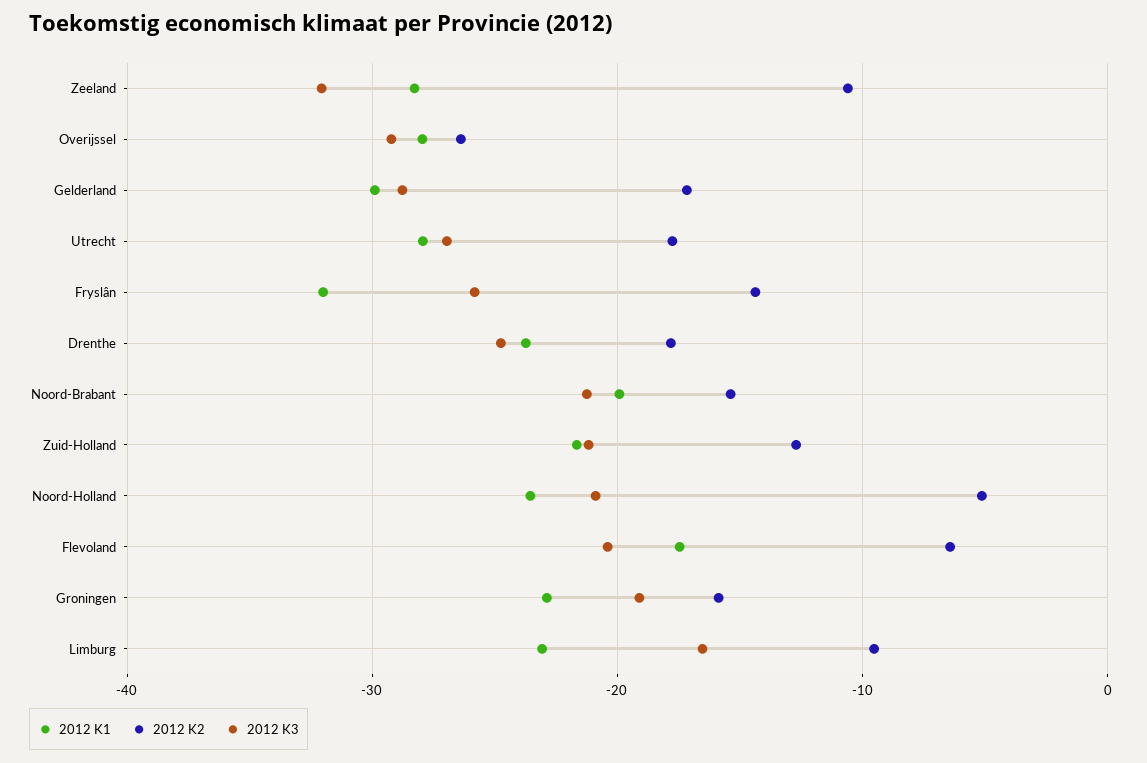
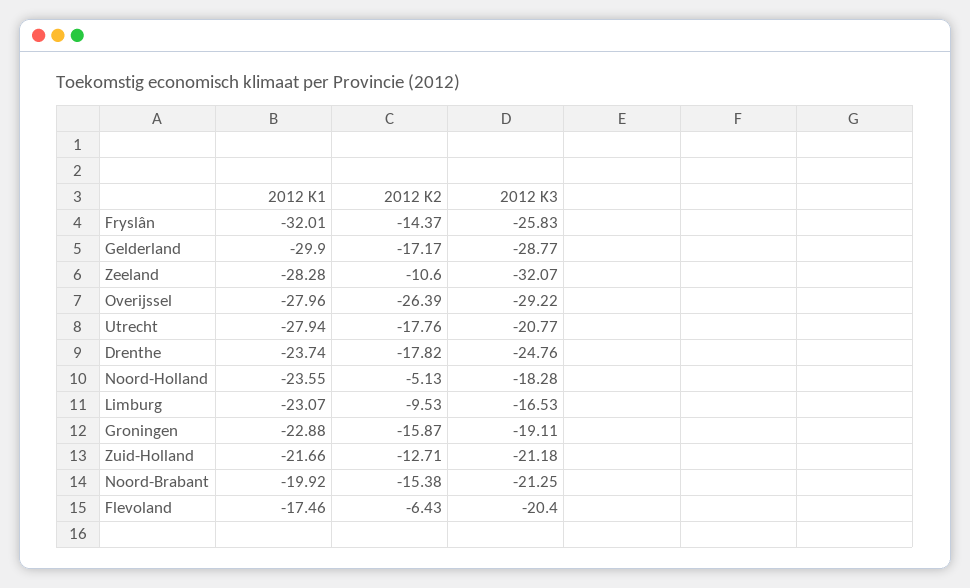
  {
    "2012 K1": {
      "Zeeland": -28.28,
      "Overijssel": -27.96,
      "Gelderland": -29.9,
      "Utrecht": -27.94,
      "Fryslân": -32.01,
      "Drenthe": -23.74,
      "Noord-Brabant": -19.92,
      "Zuid-Holland": -21.66,
      "Noord-Holland": -23.55,
      "Flevoland": -17.46,
      "Groningen": -22.88,
      "Limburg": -23.07
    },
    "2012 K2": {
      "Zeeland": -10.6,
      "Overijssel": -26.39,
      "Gelderland": -17.17,
      "Utrecht": -17.76,
      "Fryslân": -14.37,
      "Drenthe": -17.82,
      "Noord-Brabant": -15.38,
      "Zuid-Holland": -12.71,
      "Noord-Holland": -5.13,
      "Flevoland": -6.43,
      "Groningen": -15.87,
      "Limburg": -9.53
    },
    "2012 K3": {
      "Zeeland": -32.07,
      "Overijssel": -29.22,
      "Gelderland": -28.77,
-     "Utrecht": -27,
+     "Utrecht": -20.77,
      "Fryslân": -25.83,
      "Drenthe": -24.76,
      "Noord-Brabant": -21.25,
      "Zuid-Holland": -21.18,
-     "Noord-Holland": -21,
+     "Noord-Holland": -18.28,
      "Flevoland": -20.4,
      "Groningen": -19.11,
      "Limburg": -16.53
    }
  }

